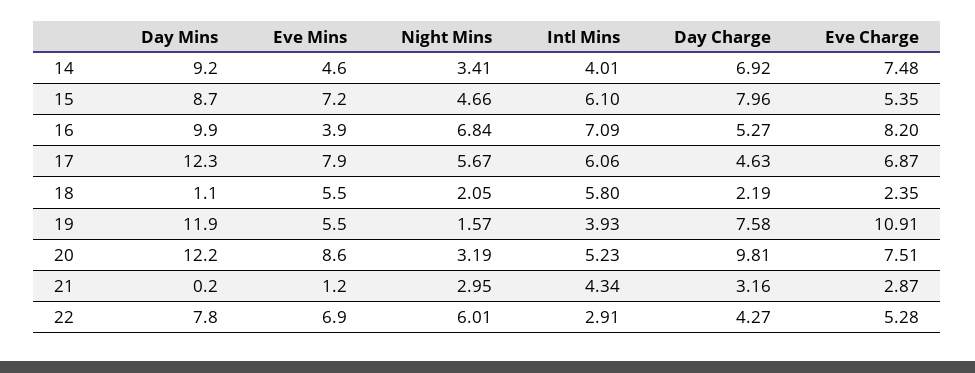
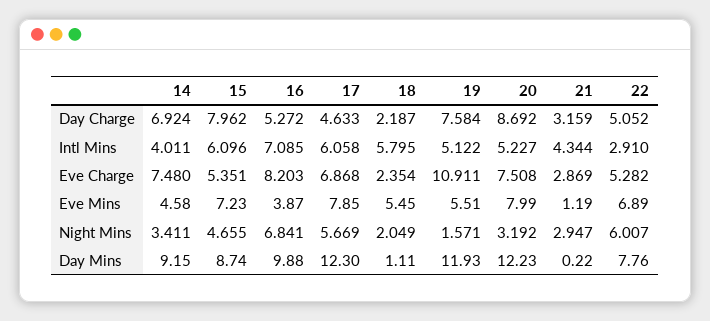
  {
    "Day Mins": {
      "14": 9.15,
      "15": 8.74,
      "16": 9.88,
      "17": 12.3,
      "18": 1.11,
      "19": 11.93,
      "20": 12.23,
      "21": 0.22,
      "22": 7.76
    },
    "Eve Mins": {
      "14": 4.58,
      "15": 7.23,
      "16": 3.87,
      "17": 7.85,
      "18": 5.45,
      "19": 5.51,
-     "20": 8.6,
+     "20": 7.99,
      "21": 1.19,
      "22": 6.89
    },
    "Night Mins": {
      "14": 3.411,
      "15": 4.655,
      "16": 6.841,
      "17": 5.669,
      "18": 2.049,
      "19": 1.571,
      "20": 3.192,
      "21": 2.947,
      "22": 6.007
    },
    "Intl Mins": {
      "14": 4.011,
      "15": 6.096,
      "16": 7.085,
      "17": 6.058,
      "18": 5.795,
-     "19": 3.93,
+     "19": 5.122,
      "20": 5.227,
      "21": 4.344,
      "22": 2.91
    },
    "Day Charge": {
      "14": 6.924,
      "15": 7.962,
      "16": 5.272,
      "17": 4.633,
      "18": 2.187,
      "19": 7.584,
-     "20": 9.81,
+     "20": 8.692,
      "21": 3.159,
-     "22": 4.27
+     "22": 5.052
    },
    "Eve Charge": {
      "14": 7.48,
      "15": 5.351,
      "16": 8.203,
      "17": 6.868,
      "18": 2.354,
      "19": 10.911,
      "20": 7.508,
      "21": 2.869,
      "22": 5.282
    }
  }

